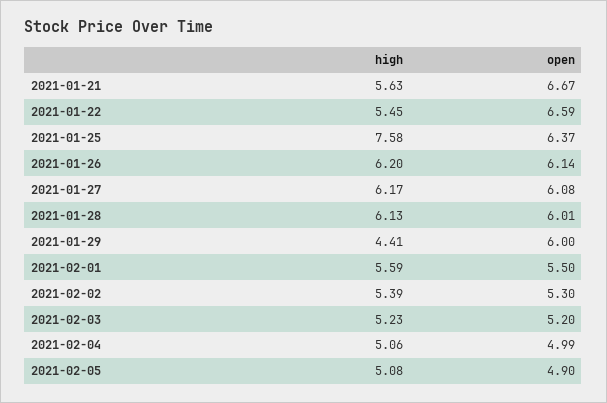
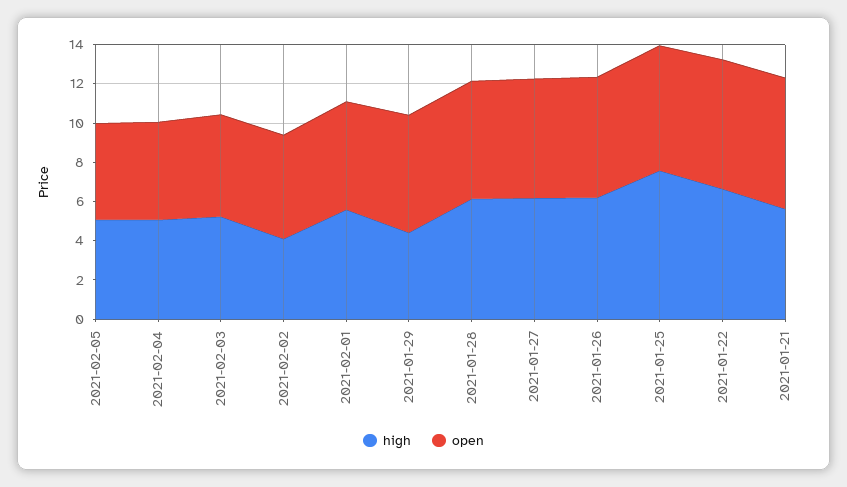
  {
    "high": {
      "2021-01-21": 5.63,
-     "2021-01-22": 5.45,
+     "2021-01-22": 6.5,
      "2021-01-25": 7.58,
      "2021-01-26": 6.2,
      "2021-01-27": 6.17,
      "2021-01-28": 6.13,
      "2021-01-29": 4.41,
      "2021-02-01": 5.59,
-     "2021-02-02": 5.39,
+     "2021-02-02": 4,
      "2021-02-03": 5.23,
      "2021-02-04": 5.06,
      "2021-02-05": 5.08
    },
    "open": {
      "2021-01-21": 6.67,
      "2021-01-22": 6.59,
      "2021-01-25": 6.37,
      "2021-01-26": 6.14,
      "2021-01-27": 6.08,
      "2021-01-28": 6.01,
      "2021-01-29": 6,
      "2021-02-01": 5.5,
      "2021-02-02": 5.3,
      "2021-02-03": 5.2,
      "2021-02-04": 4.99,
      "2021-02-05": 4.9
    }
  }

